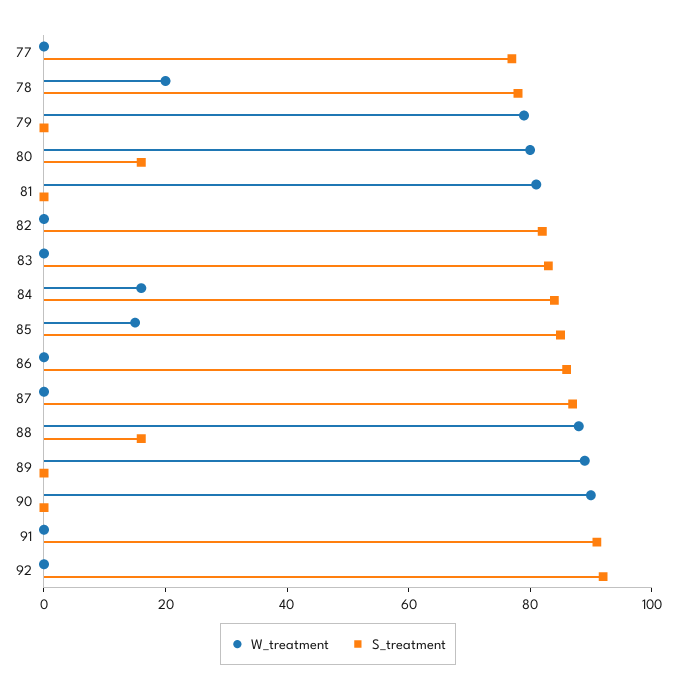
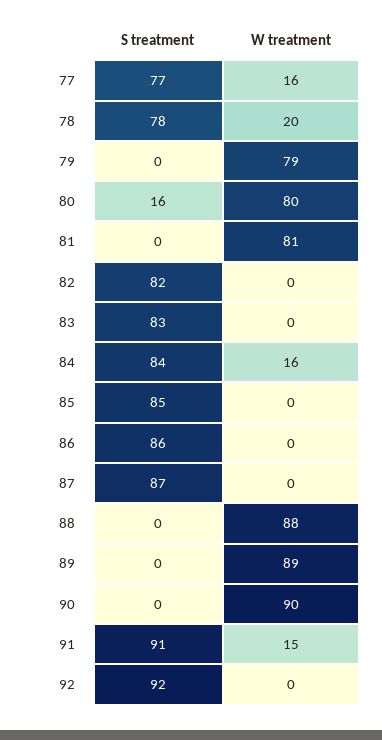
  {
    "W_treatment": {
-     "77": 0,
+     "77": 16,
      "78": 20,
      "79": 79,
      "80": 80,
      "81": 81,
      "82": 0,
      "83": 0,
      "84": 16,
-     "85": 15,
+     "85": 0,
      "86": 0,
      "87": 0,
      "88": 88,
      "89": 89,
      "90": 90,
-     "91": 0,
+     "91": 15,
      "92": 0
    },
    "S_treatment": {
      "77": 77,
      "78": 78,
      "79": 0,
      "80": 16,
      "81": 0,
      "82": 82,
      "83": 83,
      "84": 84,
      "85": 85,
      "86": 86,
      "87": 87,
-     "88": 15,
+     "88": 0,
      "89": 0,
      "90": 0,
      "91": 91,
      "92": 92
    }
  }

